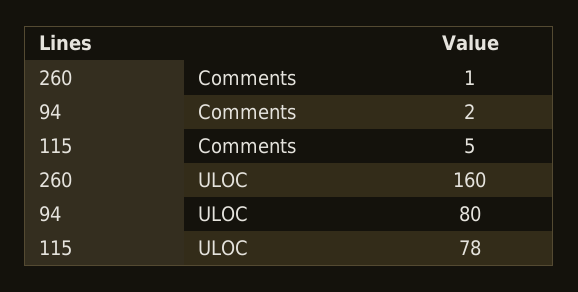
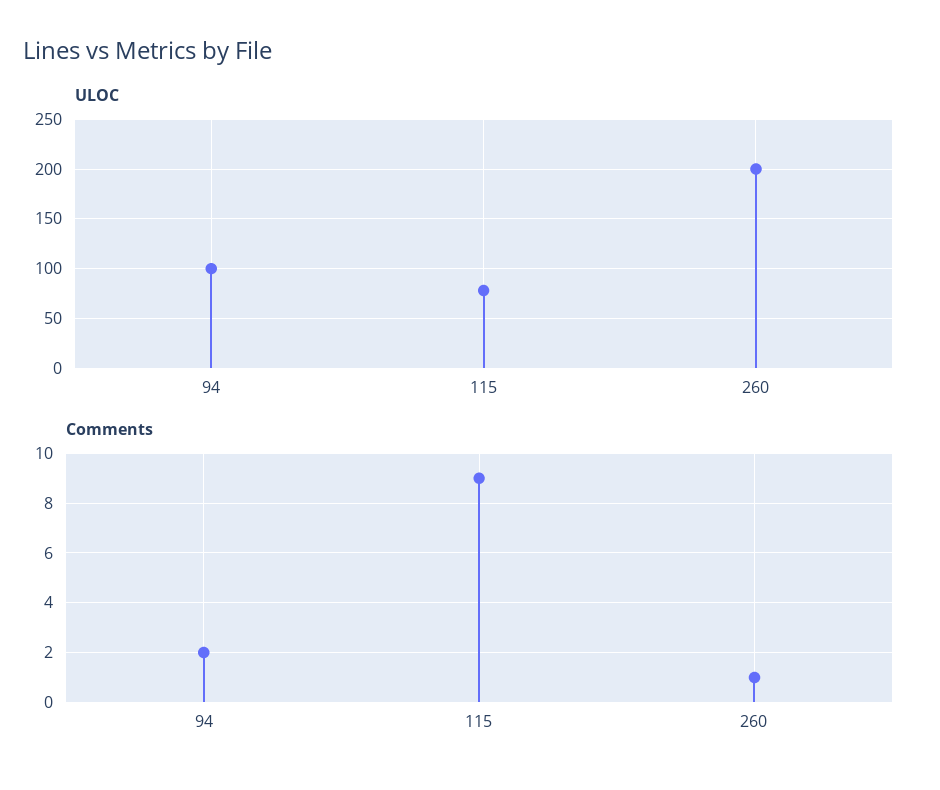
  {
    "Comments": {
      "260": 1,
      "94": 2,
-     "115": 5
+     "115": 9
    },
    "ULOC": {
-     "260": 160,
+     "260": 200,
-     "94": 80,
+     "94": 100,
      "115": 78
    }
  }

